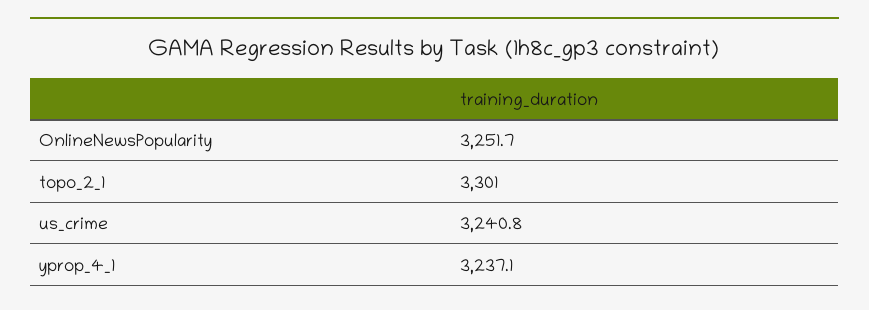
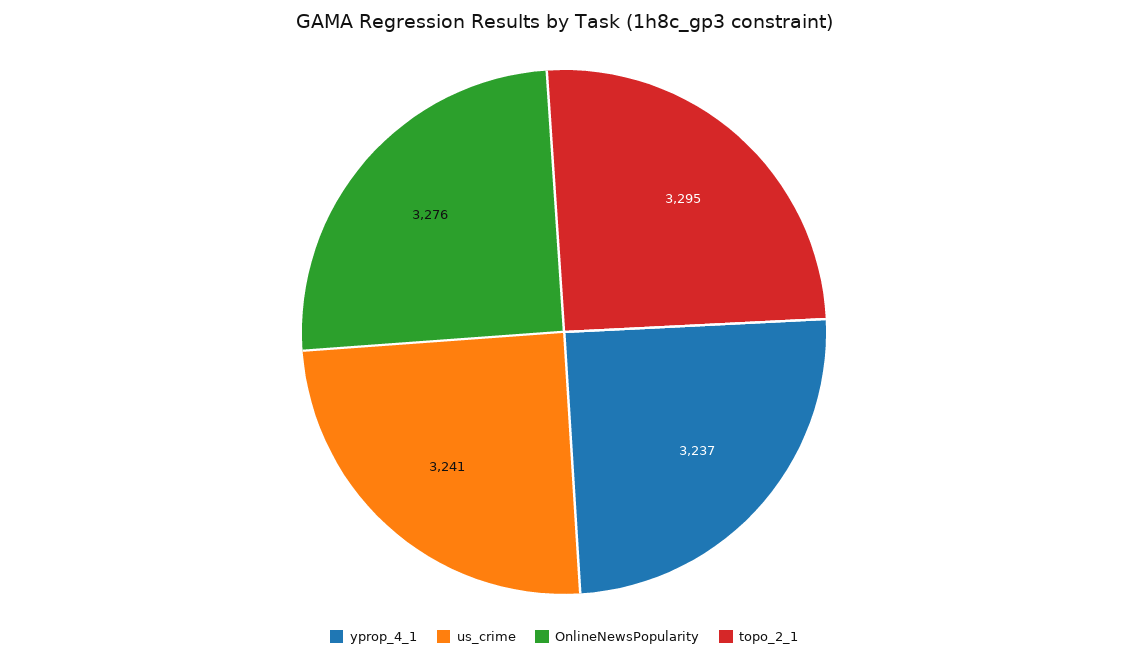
  {
-   "OnlineNewsPopularity": 3251.7,
+   "OnlineNewsPopularity": 3276,
-   "topo_2_1": 3301,
+   "topo_2_1": 3295,
    "us_crime": 3240.8,
    "yprop_4_1": 3237.1
  }

